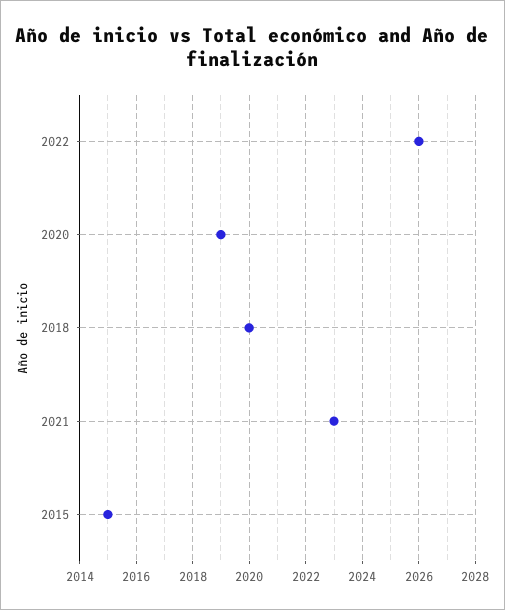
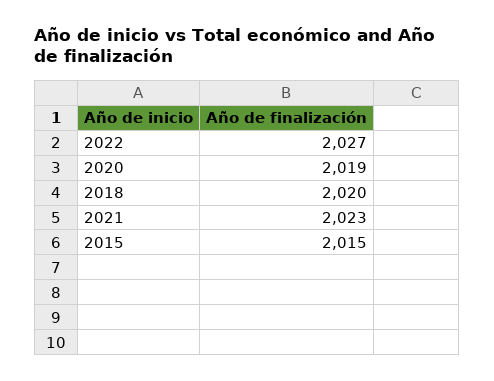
  {
-   "2022": 2026,
+   "2022": 2027,
    "2020": 2019,
    "2018": 2020,
    "2021": 2023,
    "2015": 2015
  }

